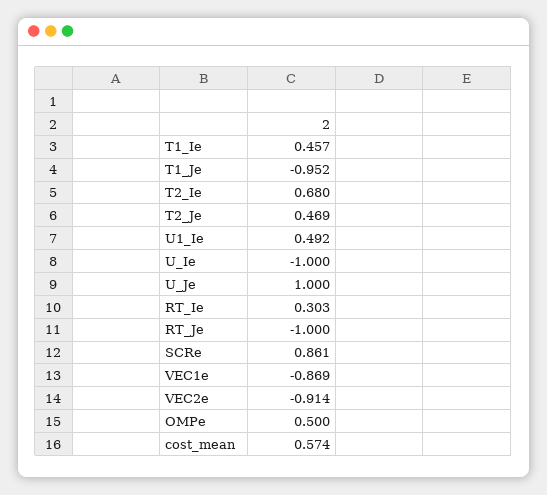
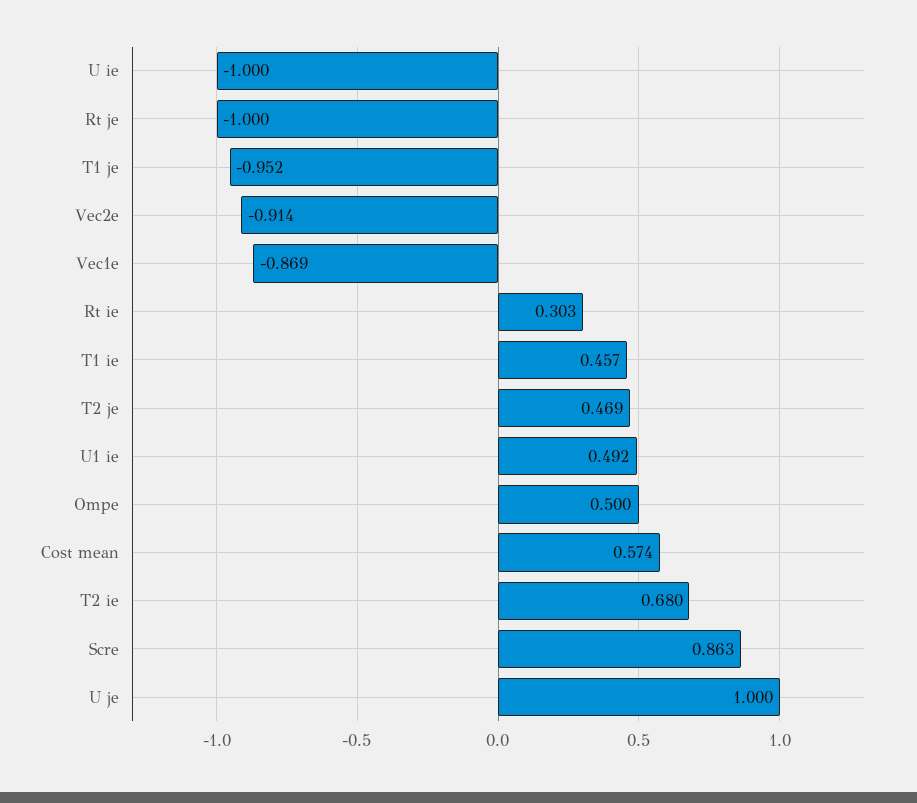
  {
    "T1_Ie": 0.457,
    "T1_Je": -0.952,
    "T2_Ie": 0.68,
    "T2_Je": 0.469,
    "U1_Ie": 0.492,
    "U_Ie": -1,
    "U_Je": 1,
    "RT_Ie": 0.303,
    "RT_Je": -1,
-   "SCRe": 0.861,
+   "SCRe": 0.863,
    "VEC1e": -0.869,
    "VEC2e": -0.914,
    "OMPe": 0.5,
    "cost_mean": 0.574
  }

